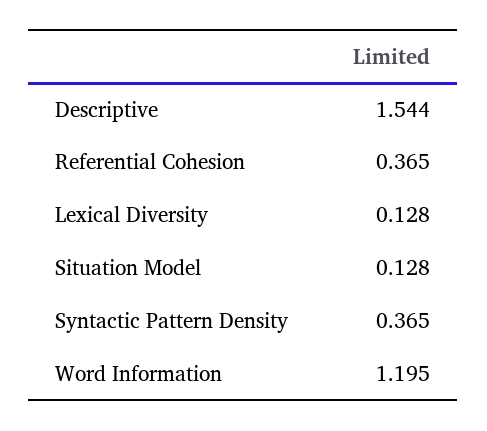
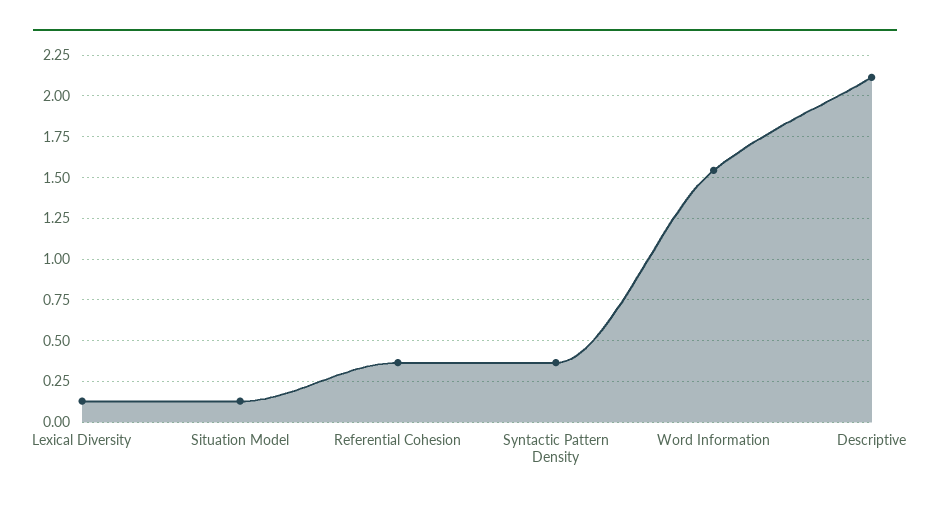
  {
-   "Descriptive": 1.544,
+   "Descriptive": 2.1,
    "Referential Cohesion": 0.365,
    "Lexical Diversity": 0.128,
    "Situation Model": 0.128,
    "Syntactic Pattern Density": 0.365,
-   "Word Information": 1.195
+   "Word Information": 1.55
  }

